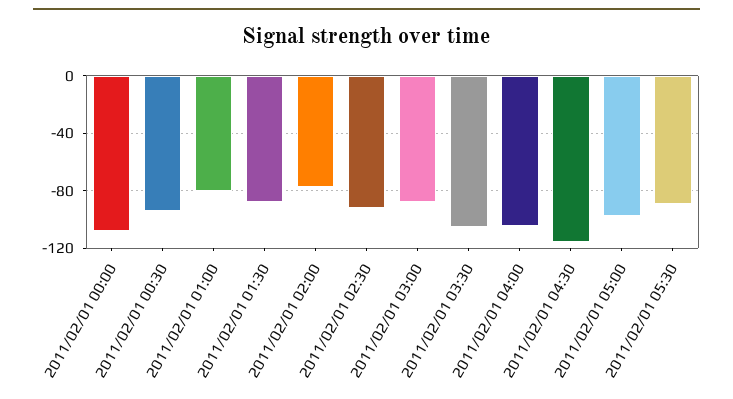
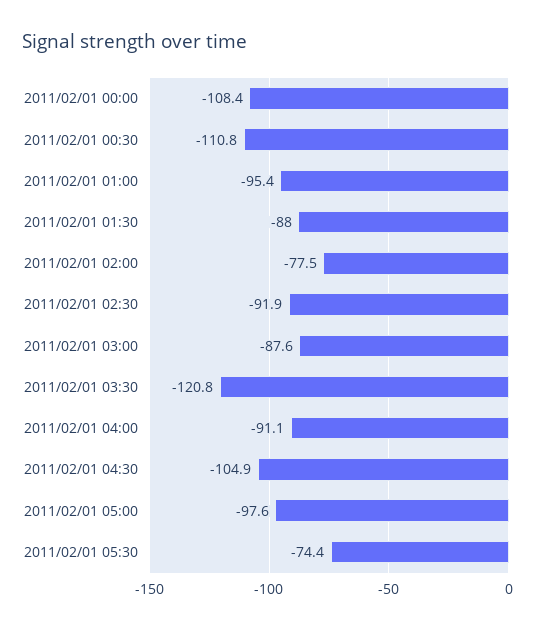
  {
    "2011/02/01 00:00": -108.4,
-   "2011/02/01 00:30": -95,
+   "2011/02/01 00:30": -110.8,
-   "2011/02/01 01:00": -80,
+   "2011/02/01 01:00": -95.4,
    "2011/02/01 01:30": -88,
    "2011/02/01 02:00": -77.5,
    "2011/02/01 02:30": -91.9,
    "2011/02/01 03:00": -87.6,
-   "2011/02/01 03:30": -105,
+   "2011/02/01 03:30": -120.8,
-   "2011/02/01 04:00": -105,
+   "2011/02/01 04:00": -91.1,
-   "2011/02/01 04:30": -115,
+   "2011/02/01 04:30": -104.9,
    "2011/02/01 05:00": -97.6,
-   "2011/02/01 05:30": -90
+   "2011/02/01 05:30": -74.4
  }

